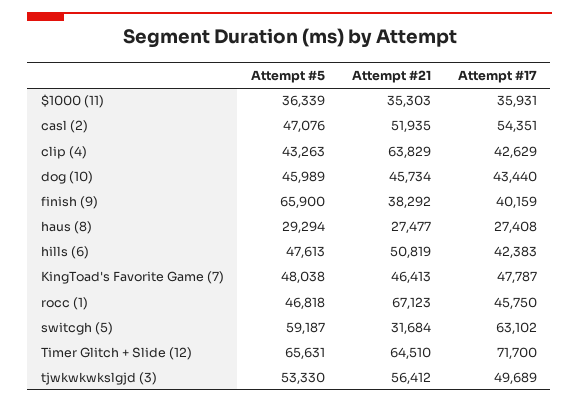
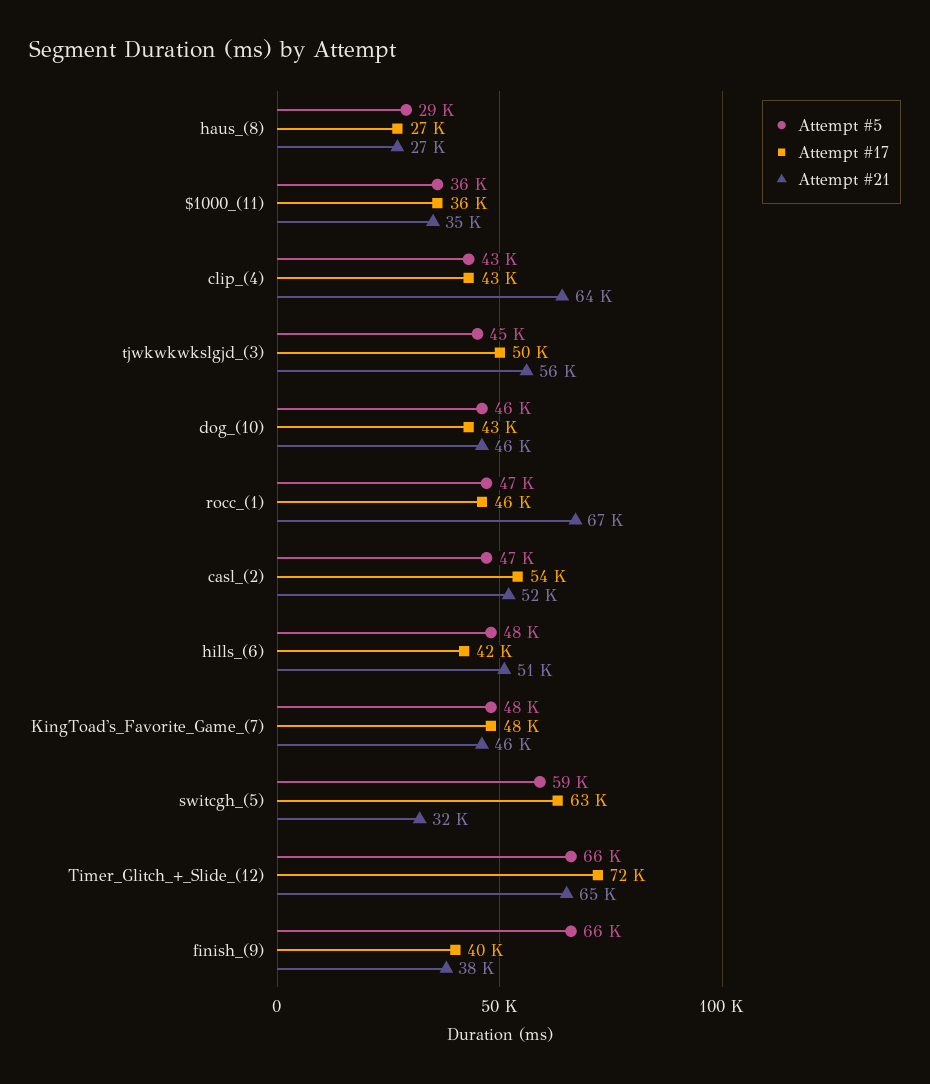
  {
    "Attempt #5": {
      "$1000 (11)": 36339,
      "casl (2)": 47076,
      "clip (4)": 43263,
      "dog (10)": 45989,
      "finish (9)": 65900,
      "haus (8)": 29294,
      "hills (6)": 47613,
      "KingToad's Favorite Game (7)": 48038,
      "rocc (1)": 46818,
      "switcgh (5)": 59187,
      "Timer Glitch + Slide (12)": 65631,
-     "tjwkwkwkslgjd (3)": 53330
+     "tjwkwkwkslgjd (3)": 45000
    },
    "Attempt #21": {
      "$1000 (11)": 35303,
      "casl (2)": 51935,
      "clip (4)": 63829,
      "dog (10)": 45734,
      "finish (9)": 38292,
      "haus (8)": 27477,
      "hills (6)": 50819,
      "KingToad's Favorite Game (7)": 46413,
      "rocc (1)": 67123,
      "switcgh (5)": 31684,
      "Timer Glitch + Slide (12)": 64510,
      "tjwkwkwkslgjd (3)": 56412
    },
    "Attempt #17": {
      "$1000 (11)": 35931,
      "casl (2)": 54351,
      "clip (4)": 42629,
      "dog (10)": 43440,
      "finish (9)": 40159,
      "haus (8)": 27408,
      "hills (6)": 42383,
      "KingToad's Favorite Game (7)": 47787,
      "rocc (1)": 45750,
      "switcgh (5)": 63102,
      "Timer Glitch + Slide (12)": 71700,
      "tjwkwkwkslgjd (3)": 49689
    }
  }

